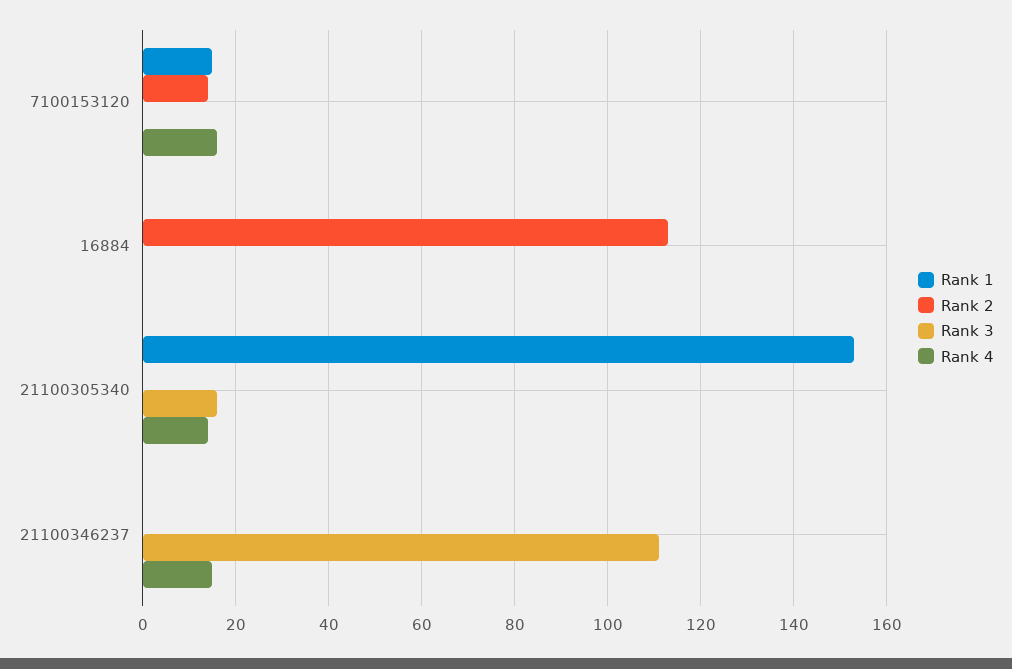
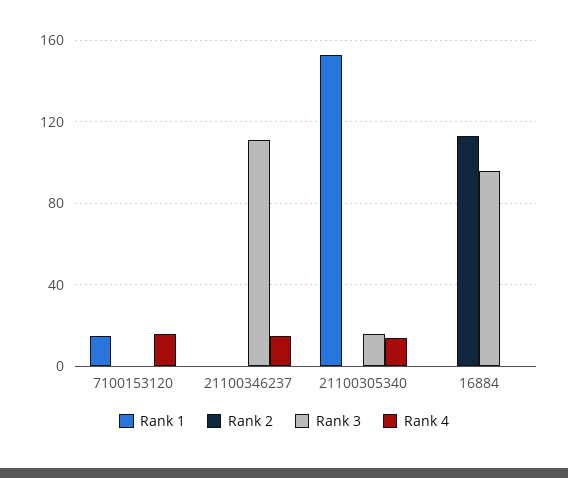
  {
    "Rank 1": {
      "7100153120": 15,
      "16884": 0,
      "21100305340": 155,
      "21100346237": 0
    },
    "Rank 2": {
-     "7100153120": 15,
+     "7100153120": 0,
      "16884": 115,
      "21100305340": 0,
      "21100346237": 0
    },
    "Rank 3": {
      "7100153120": 0,
-     "16884": 0,
+     "16884": 95,
      "21100305340": 15,
      "21100346237": 110
    },
    "Rank 4": {
      "7100153120": 15,
      "16884": 0,
      "21100305340": 15,
      "21100346237": 15
    }
  }

